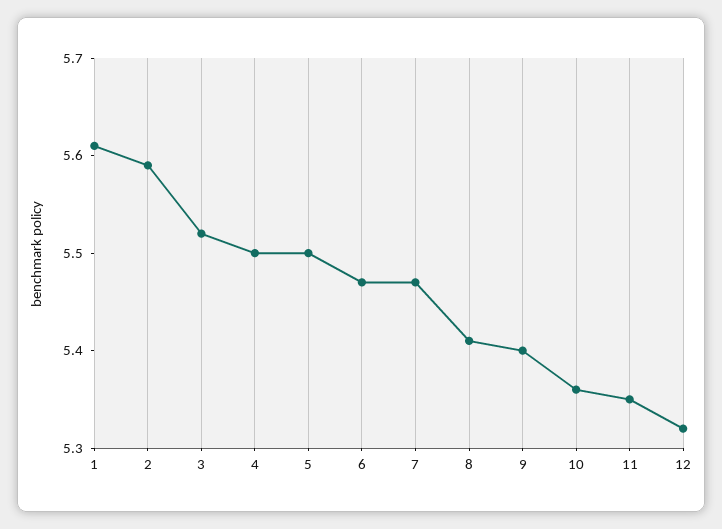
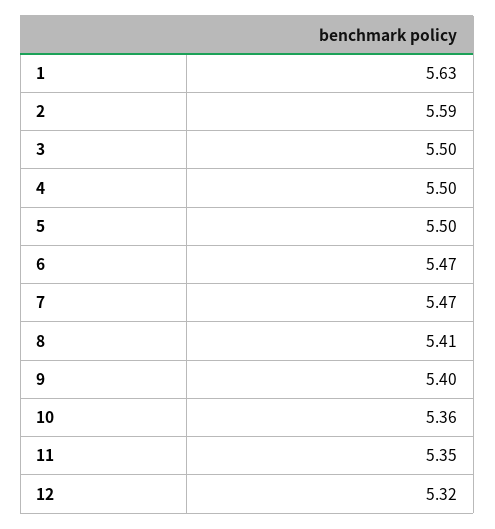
  {
-   "1": 5.61,
+   "1": 5.63,
    "2": 5.59,
-   "3": 5.52,
+   "3": 5.5,
    "4": 5.5,
    "5": 5.5,
    "6": 5.47,
    "7": 5.47,
    "8": 5.41,
    "9": 5.4,
    "10": 5.36,
    "11": 5.35,
    "12": 5.32
  }

